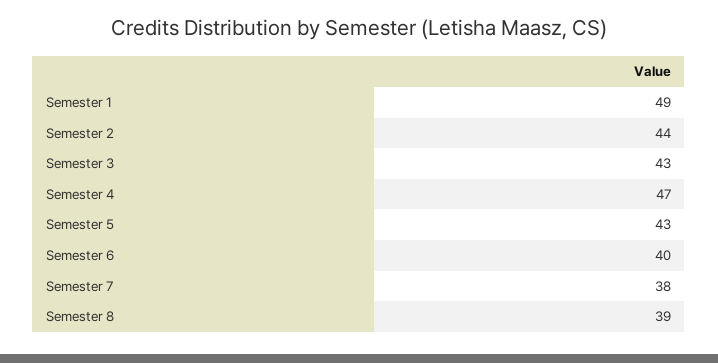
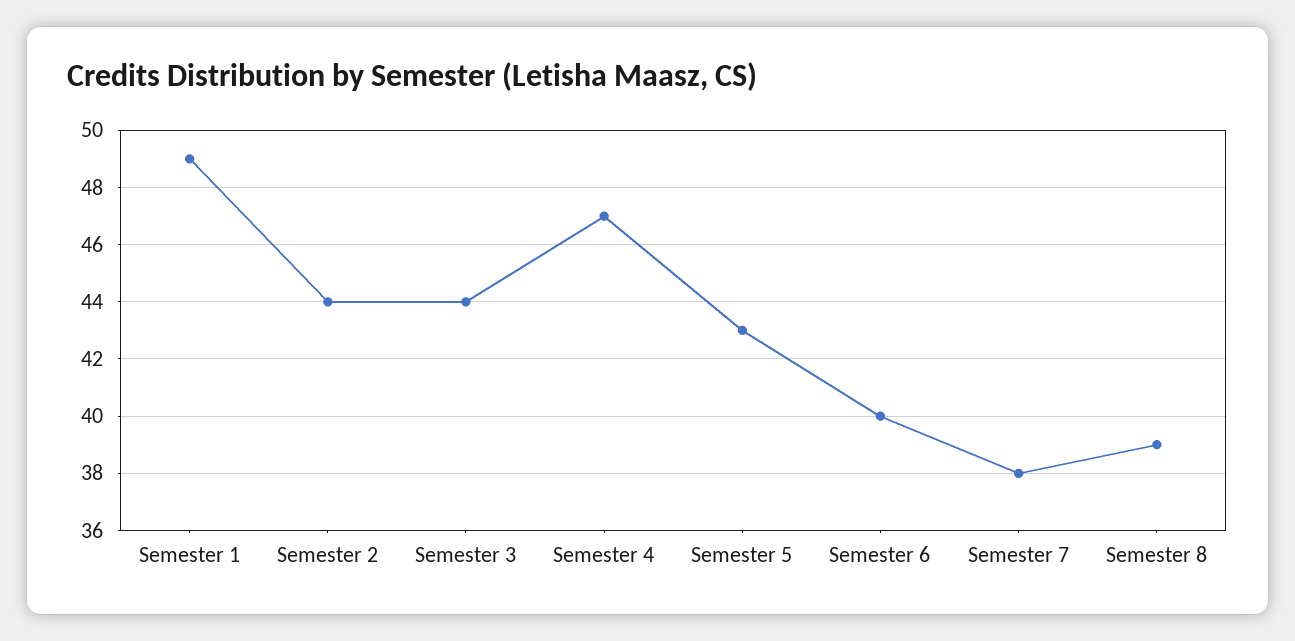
  {
    "Semester 1": 49,
    "Semester 2": 44,
-   "Semester 3": 43,
+   "Semester 3": 44,
    "Semester 4": 47,
    "Semester 5": 43,
    "Semester 6": 40,
    "Semester 7": 38,
    "Semester 8": 39
  }

